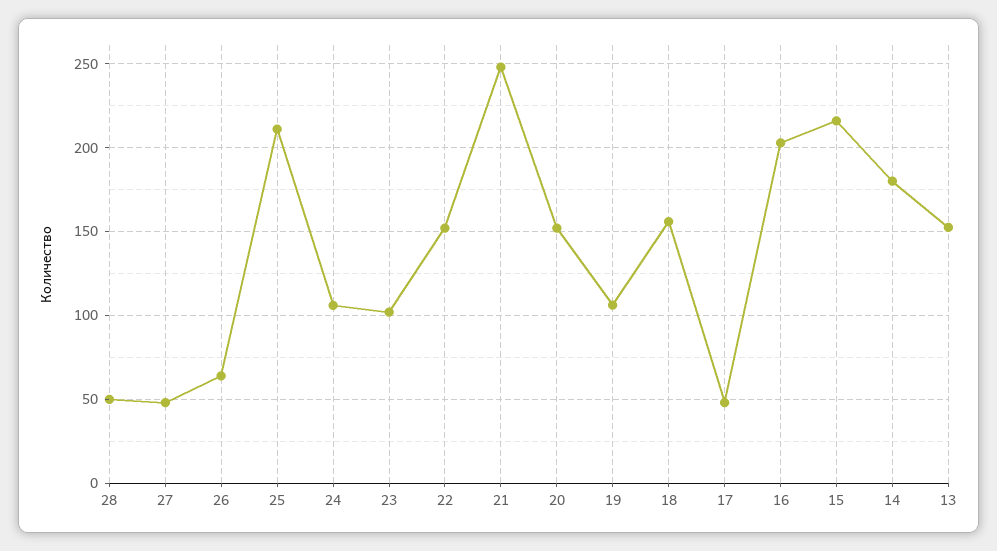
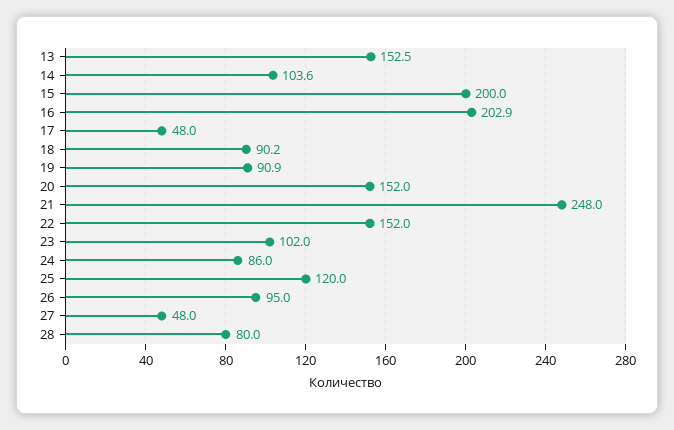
  {
-   "28": 50,
+   "28": 80,
    "27": 48,
-   "26": 65,
+   "26": 95,
-   "25": 210,
+   "25": 120,
-   "24": 105,
+   "24": 86,
    "23": 102,
    "22": 152,
    "21": 248,
    "20": 152,
-   "19": 105,
+   "19": 90.9,
-   "18": 155,
+   "18": 90.2,
    "17": 48,
    "16": 202.9,
-   "15": 215,
+   "15": 200,
-   "14": 180,
+   "14": 103.6,
    "13": 152.5
  }

